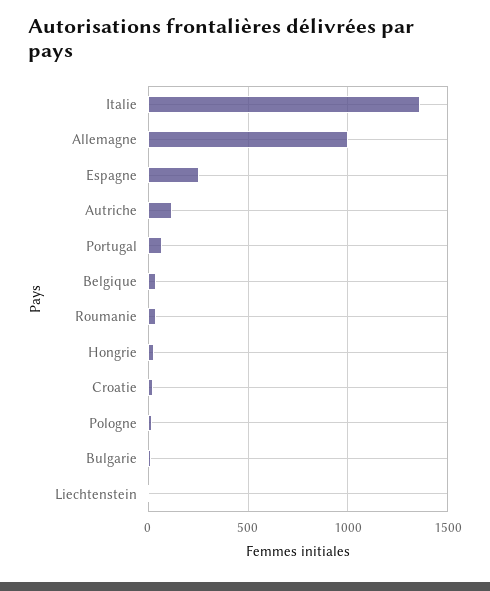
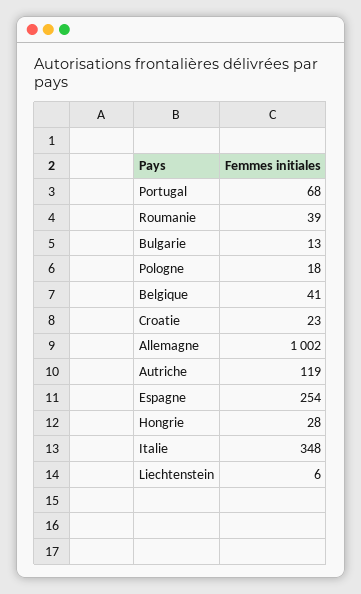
  {
-   "Italie": 1350,
+   "Italie": 348,
    "Allemagne": 1002,
    "Espagne": 254,
    "Autriche": 119,
    "Portugal": 68,
    "Belgique": 41,
    "Roumanie": 39,
    "Hongrie": 28,
    "Croatie": 23,
    "Pologne": 18,
    "Bulgarie": 13,
    "Liechtenstein": 6
  }

